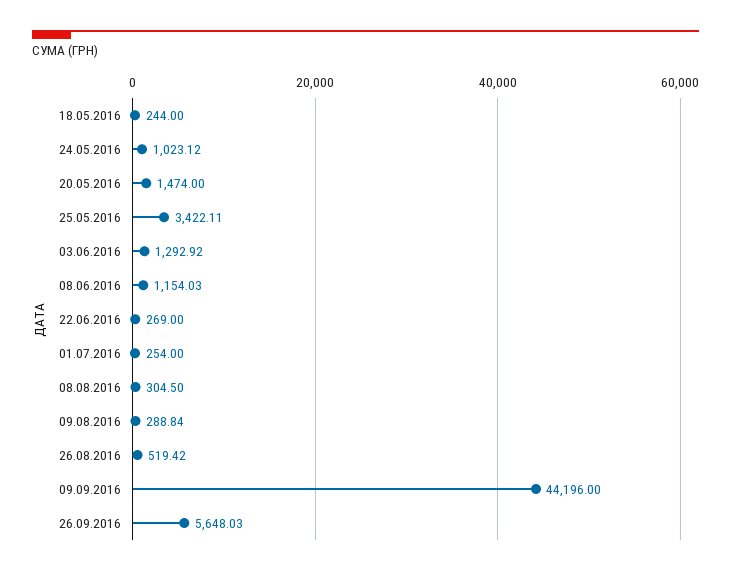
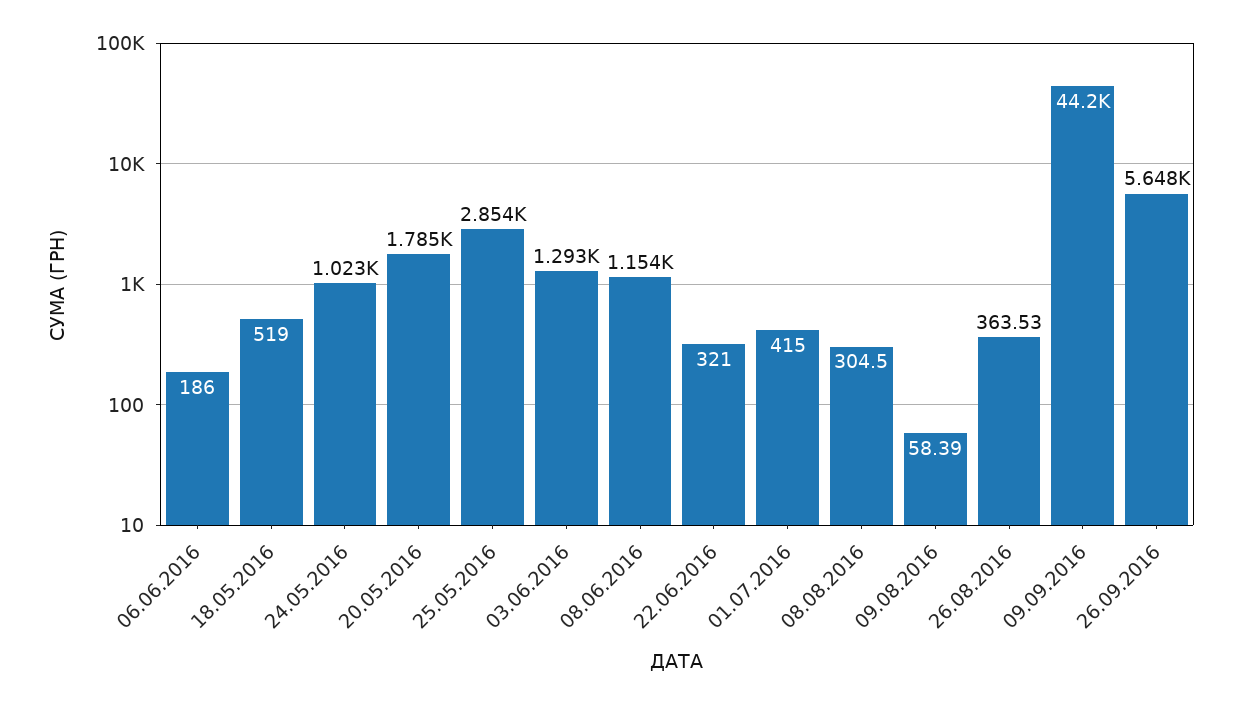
  {
-   "18.05.2016": 244,
+   "18.05.2016": 519,
    "24.05.2016": 1023.12,
-   "20.05.2016": 1474,
+   "20.05.2016": 1785,
-   "25.05.2016": 3422.11,
+   "25.05.2016": 2854,
    "03.06.2016": 1292.92,
    "08.06.2016": 1154.03,
-   "22.06.2016": 269,
+   "22.06.2016": 321,
-   "01.07.2016": 254,
+   "01.07.2016": 415,
    "08.08.2016": 304.5,
-   "09.08.2016": 288.84,
+   "09.08.2016": 58.39,
-   "26.08.2016": 519.42,
+   "26.08.2016": 363.53,
    "09.09.2016": 44196,
-   "26.09.2016": 5648.03
+   "26.09.2016": 5648.03,
+   "06.06.2016": 186
  }

